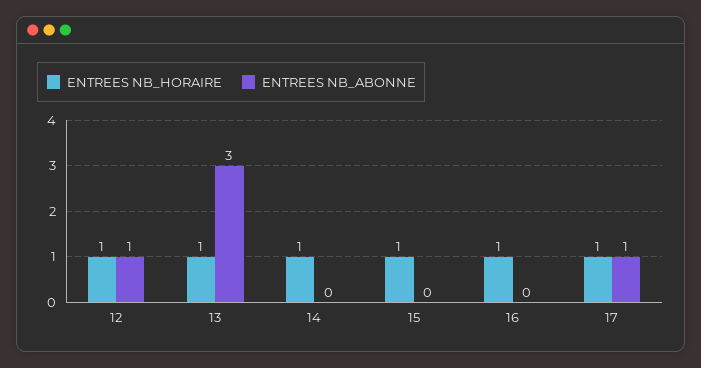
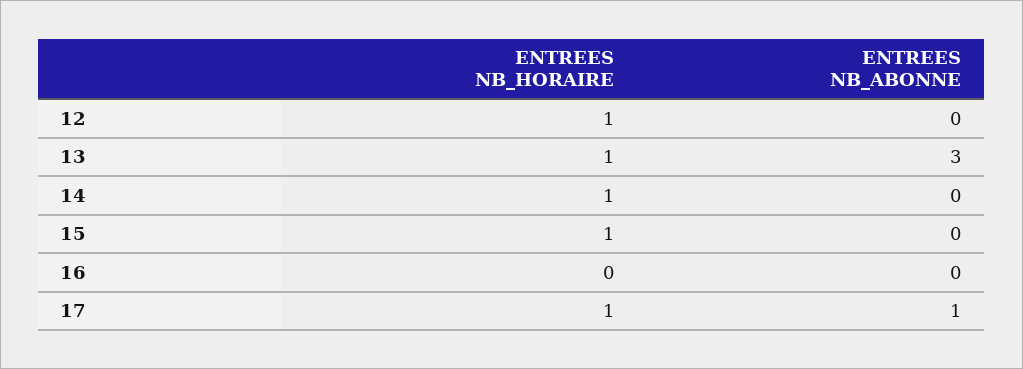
  {
    "ENTREES NB_HORAIRE": {
      "12": 1,
      "13": 1,
      "14": 1,
      "15": 1,
-     "16": 1,
+     "16": 0,
      "17": 1
    },
    "ENTREES NB_ABONNE": {
-     "12": 1,
+     "12": 0,
      "13": 3,
      "14": 0,
      "15": 0,
      "16": 0,
      "17": 1
    }
  }

